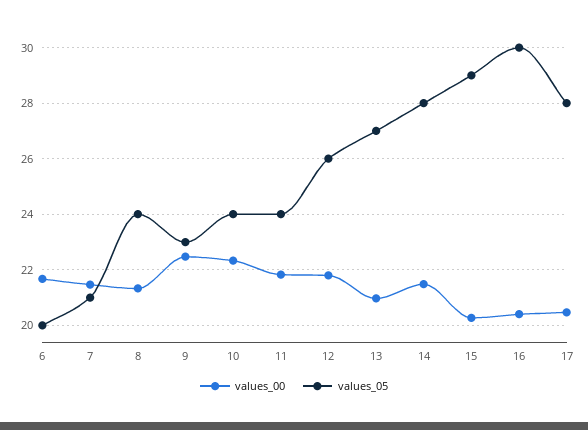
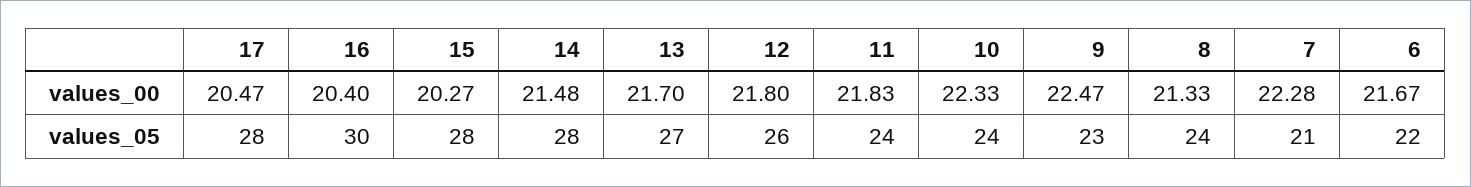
  {
    "values_00": {
      "6": 21.67,
-     "7": 21.5,
+     "7": 22.28,
      "8": 21.33,
      "9": 22.47,
      "10": 22.33,
      "11": 21.83,
      "12": 21.8,
-     "13": 21,
+     "13": 21.7,
      "14": 21.48,
      "15": 20.27,
      "16": 20.4,
      "17": 20.47
    },
    "values_05": {
-     "6": 20,
+     "6": 22,
      "7": 21,
      "8": 24,
      "9": 23,
      "10": 24,
      "11": 24,
      "12": 26,
      "13": 27,
      "14": 28,
-     "15": 29,
+     "15": 28,
      "16": 30,
      "17": 28
    }
  }

